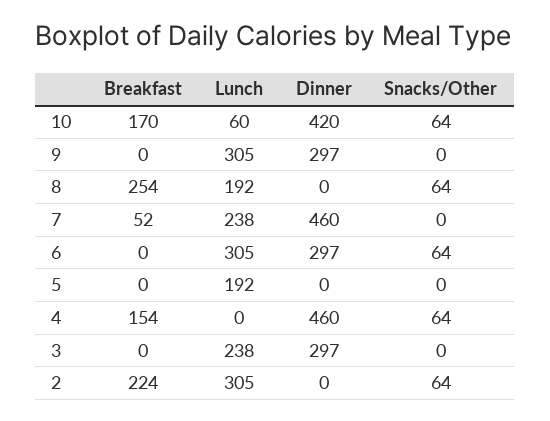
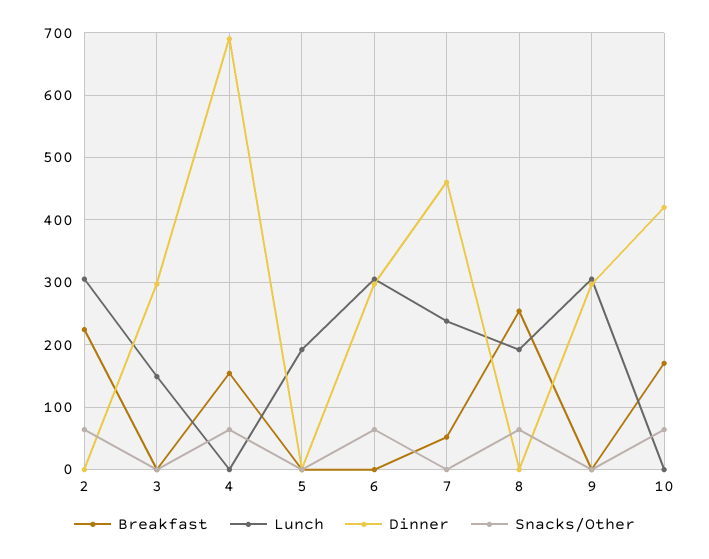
  {
    "Breakfast": {
      "10": 170,
      "9": 0,
      "8": 254,
      "7": 52,
      "6": 0,
      "5": 0,
      "4": 154,
      "3": 0,
      "2": 224
    },
    "Lunch": {
-     "10": 60,
+     "10": 0,
      "9": 305,
      "8": 192,
      "7": 238,
      "6": 305,
      "5": 192,
      "4": 0,
-     "3": 238,
+     "3": 150,
      "2": 305
    },
    "Dinner": {
      "10": 420,
      "9": 297,
      "8": 0,
      "7": 460,
      "6": 297,
      "5": 0,
-     "4": 460,
+     "4": 690,
      "3": 297,
      "2": 0
    },
    "Snacks/Other": {
      "10": 64,
      "9": 0,
      "8": 64,
      "7": 0,
      "6": 64,
      "5": 0,
      "4": 64,
      "3": 0,
      "2": 64
    }
  }

